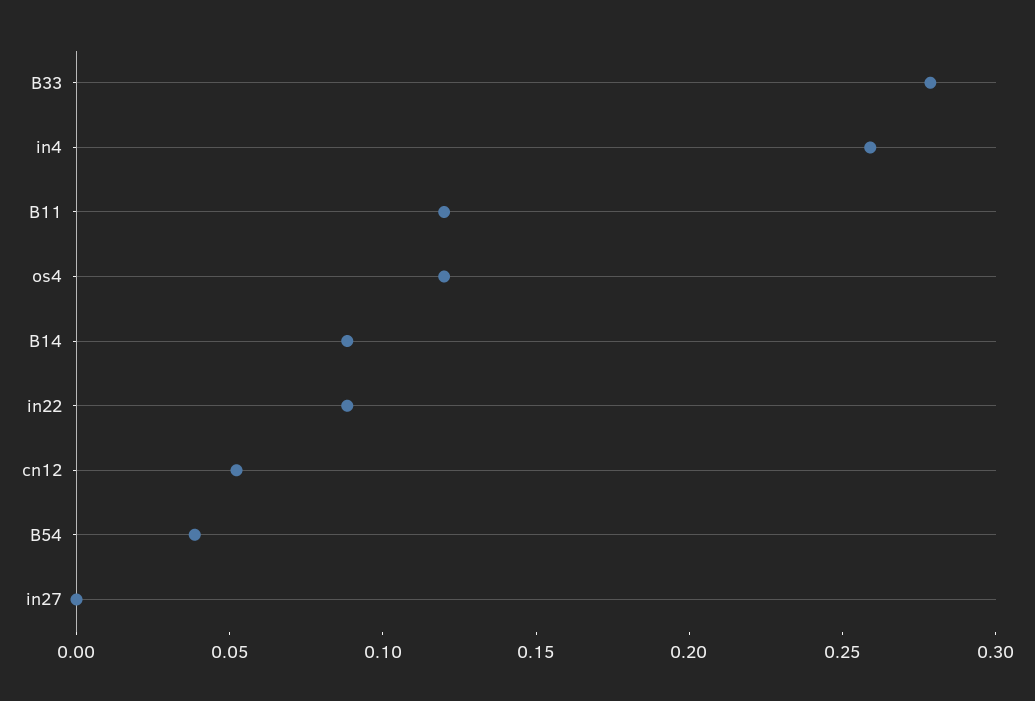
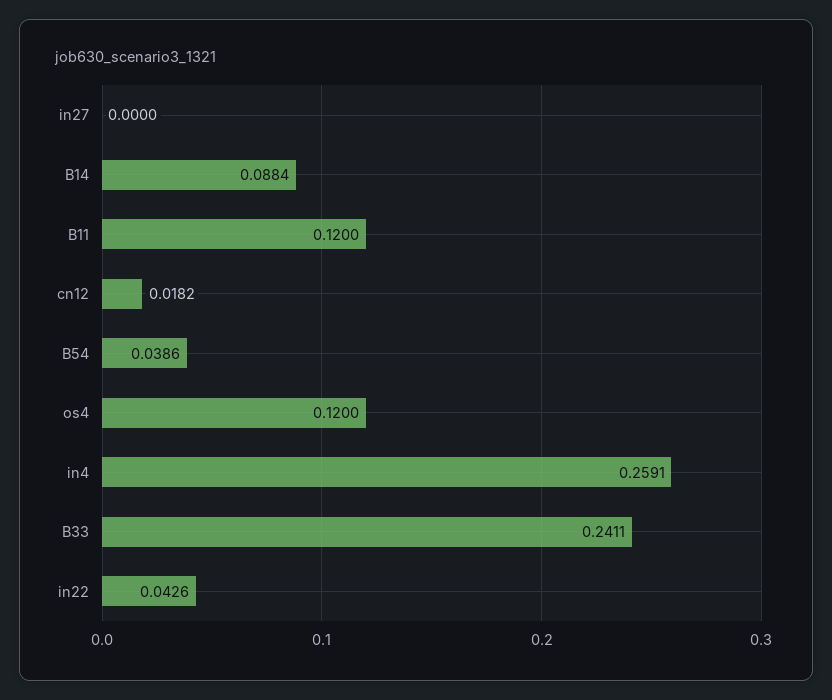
  {
-   "B33": 0.28,
+   "B33": 0.2411,
    "in4": 0.2591,
    "B11": 0.12,
    "os4": 0.12,
    "B14": 0.0884,
-   "in22": 0.09,
+   "in22": 0.0426,
-   "cn12": 0.05,
+   "cn12": 0.0182,
    "B54": 0.0386,
    "in27": 0
  }

